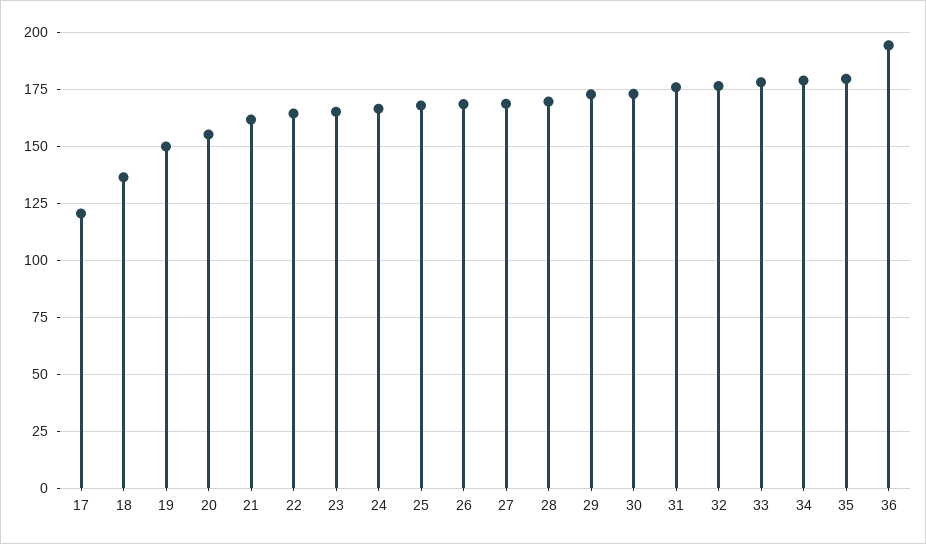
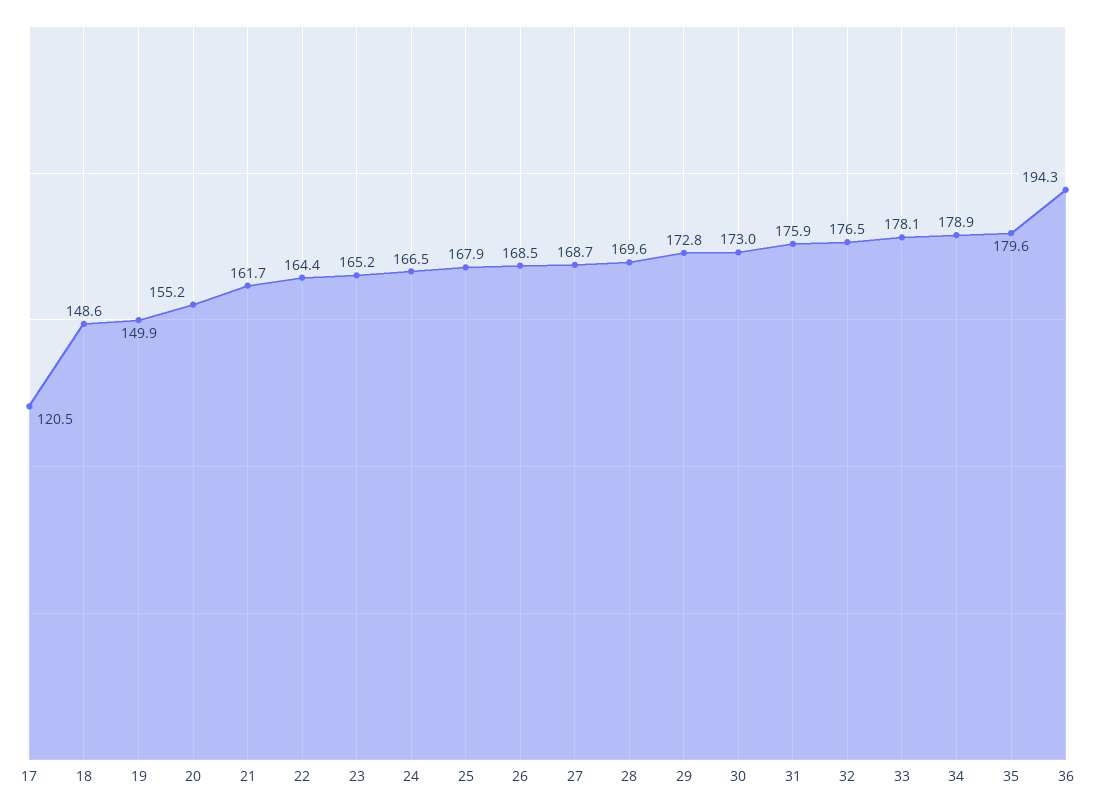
  {
    "17": 120.5,
-   "18": 135,
+   "18": 148.6,
    "19": 149.9,
    "20": 155.2,
    "21": 161.7,
    "22": 164.4,
    "23": 165.2,
    "24": 166.5,
    "25": 167.9,
    "26": 168.5,
    "27": 168.7,
    "28": 169.6,
    "29": 172.8,
    "30": 173,
    "31": 175.9,
    "32": 176.5,
    "33": 178.1,
    "34": 178.9,
    "35": 179.6,
    "36": 194.3
  }

